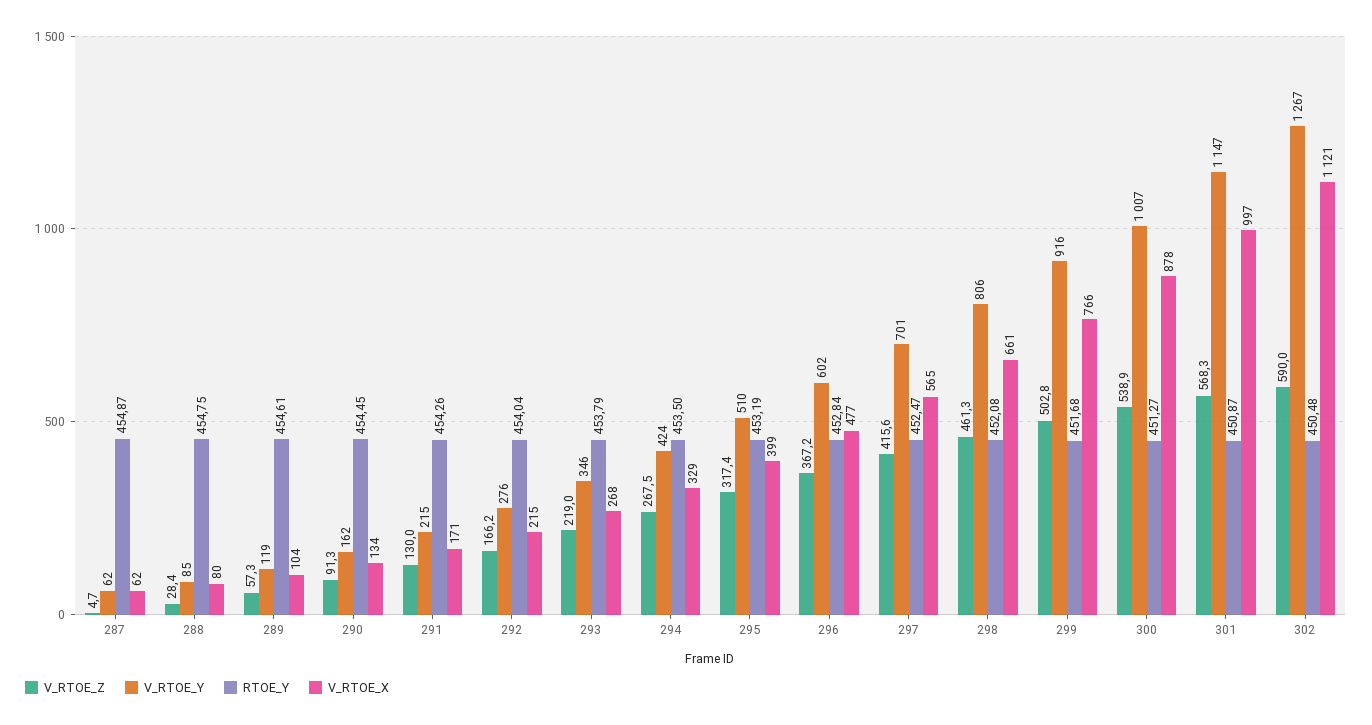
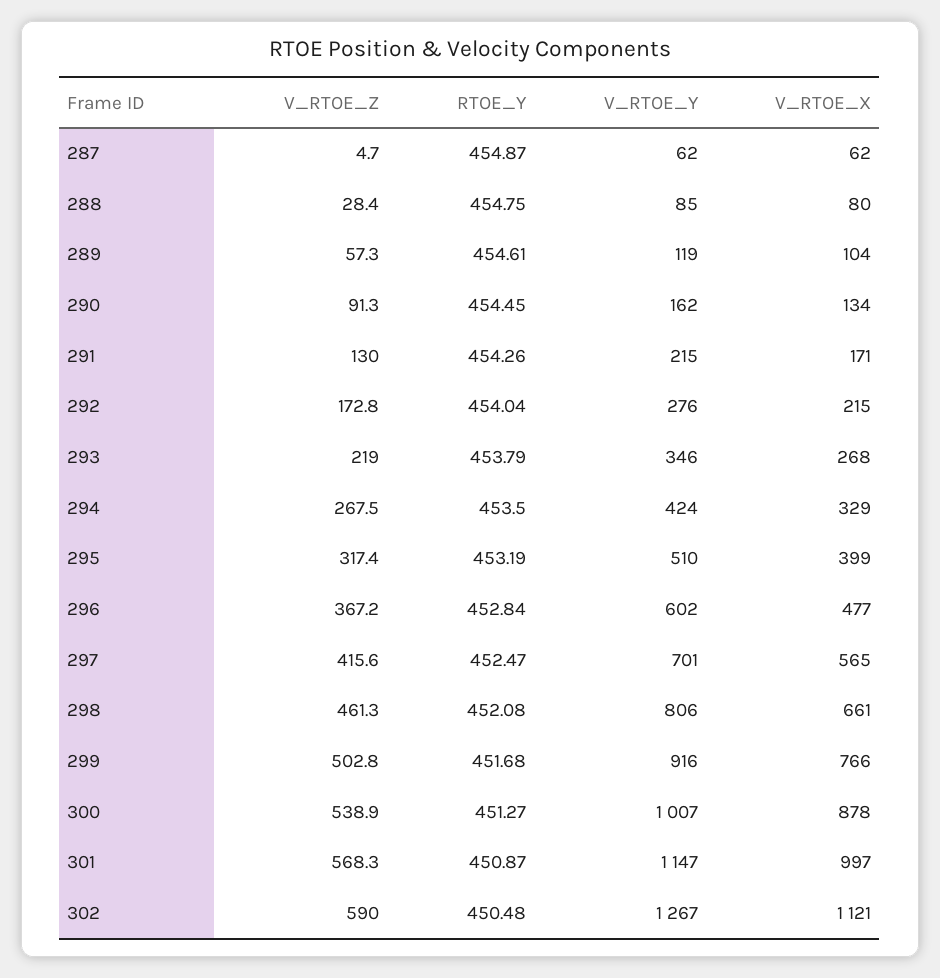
  {
    "V_RTOE_Z": {
      "287": 4.7,
      "288": 28.4,
      "289": 57.3,
      "290": 91.3,
      "291": 130,
-     "292": 166.2,
+     "292": 172.8,
      "293": 219,
      "294": 267.5,
      "295": 317.4,
      "296": 367.2,
      "297": 415.6,
      "298": 461.3,
      "299": 502.8,
      "300": 538.9,
      "301": 568.3,
      "302": 590
    },
    "V_RTOE_Y": {
      "287": 62,
      "288": 85,
      "289": 119,
      "290": 162,
      "291": 215,
      "292": 276,
      "293": 346,
      "294": 424,
      "295": 510,
      "296": 602,
      "297": 701,
      "298": 806,
      "299": 916,
      "300": 1007,
      "301": 1147,
      "302": 1267
    },
    "RTOE_Y": {
      "287": 454.87,
      "288": 454.75,
      "289": 454.61,
      "290": 454.45,
      "291": 454.26,
      "292": 454.04,
      "293": 453.79,
      "294": 453.5,
      "295": 453.19,
      "296": 452.84,
      "297": 452.47,
      "298": 452.08,
      "299": 451.68,
      "300": 451.27,
      "301": 450.87,
      "302": 450.48
    },
    "V_RTOE_X": {
      "287": 62,
      "288": 80,
      "289": 104,
      "290": 134,
      "291": 171,
      "292": 215,
      "293": 268,
      "294": 329,
      "295": 399,
      "296": 477,
      "297": 565,
      "298": 661,
      "299": 766,
      "300": 878,
      "301": 997,
      "302": 1121
    }
  }

